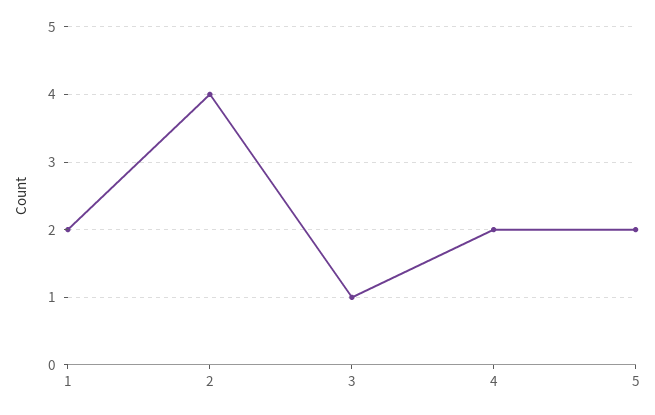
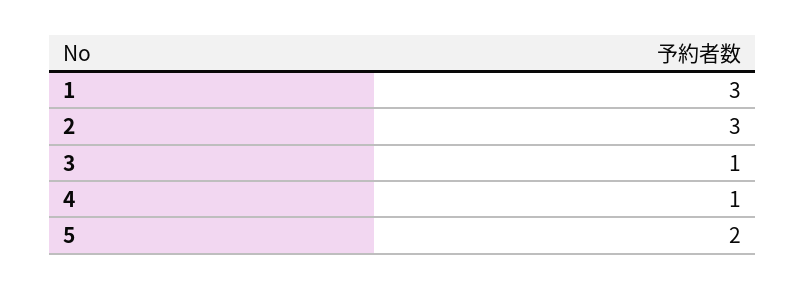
  {
-   "1": 2,
+   "1": 3,
-   "2": 4,
+   "2": 3,
    "3": 1,
-   "4": 2,
+   "4": 1,
    "5": 2
  }

